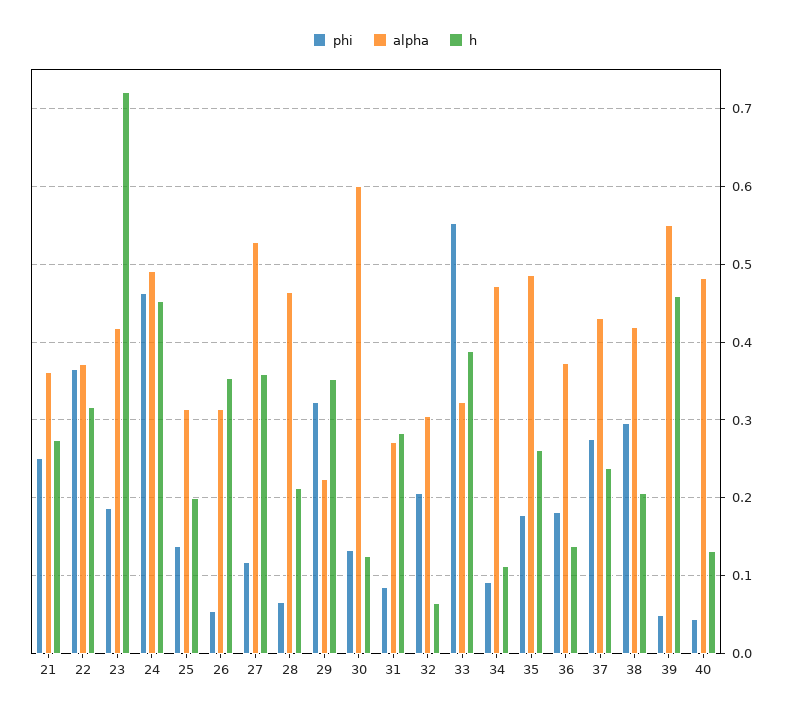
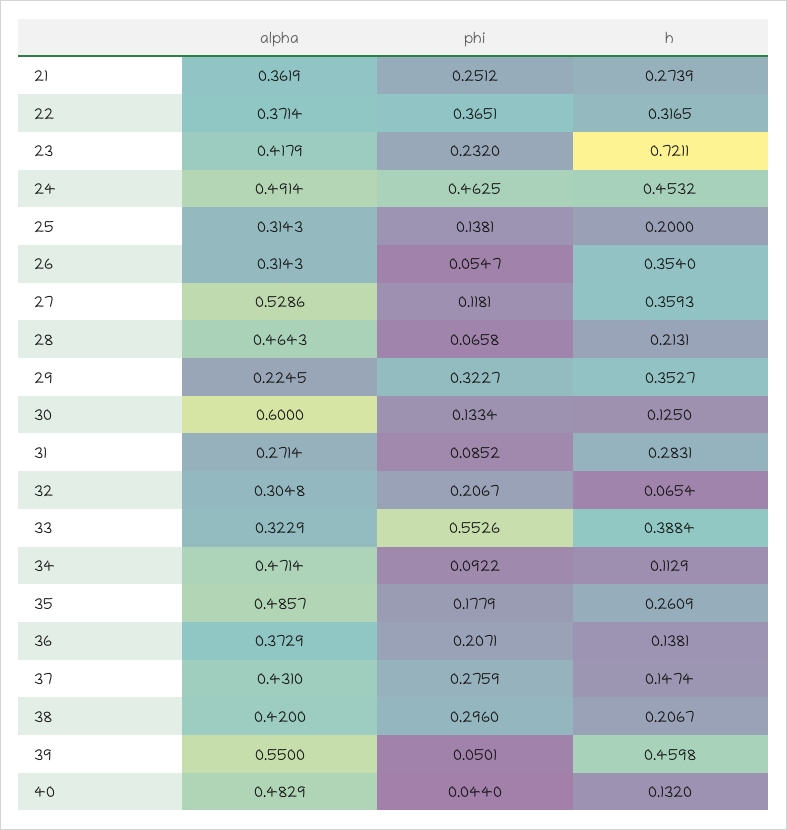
  {
    "phi": {
      "21": 0.2512,
      "22": 0.3651,
-     "23": 0.19,
+     "23": 0.232,
      "24": 0.4625,
      "25": 0.1381,
      "26": 0.0547,
      "27": 0.1181,
      "28": 0.0658,
      "29": 0.3227,
      "30": 0.1334,
      "31": 0.0852,
      "32": 0.2067,
      "33": 0.5526,
      "34": 0.0922,
      "35": 0.1779,
-     "36": 0.18,
+     "36": 0.2071,
      "37": 0.2759,
      "38": 0.296,
      "39": 0.0501,
      "40": 0.044
    },
    "alpha": {
      "21": 0.3619,
      "22": 0.3714,
      "23": 0.4179,
      "24": 0.4914,
      "25": 0.3143,
      "26": 0.3143,
      "27": 0.5286,
      "28": 0.4643,
      "29": 0.2245,
      "30": 0.6,
      "31": 0.2714,
      "32": 0.3048,
      "33": 0.3229,
      "34": 0.4714,
      "35": 0.4857,
      "36": 0.3729,
      "37": 0.431,
      "38": 0.42,
      "39": 0.55,
      "40": 0.4829
    },
    "h": {
      "21": 0.2739,
      "22": 0.3165,
      "23": 0.7211,
      "24": 0.4532,
      "25": 0.2,
      "26": 0.354,
      "27": 0.3593,
      "28": 0.2131,
      "29": 0.3527,
      "30": 0.125,
      "31": 0.2831,
      "32": 0.0654,
      "33": 0.3884,
      "34": 0.1129,
      "35": 0.2609,
      "36": 0.1381,
-     "37": 0.24,
+     "37": 0.1474,
      "38": 0.2067,
      "39": 0.4598,
      "40": 0.132
    }
  }

